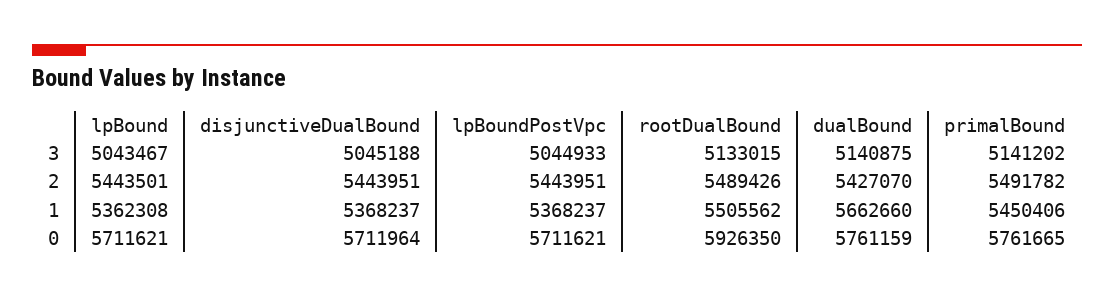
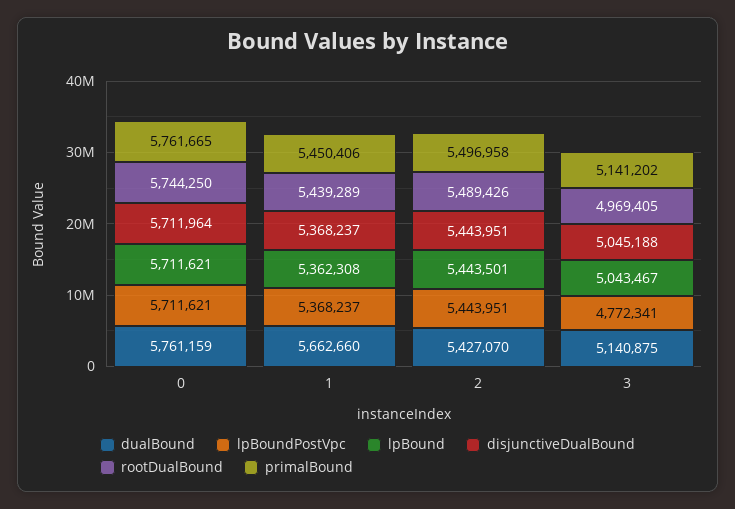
  {
    "lpBound": {
      "3": 5043467,
      "2": 5443501,
      "1": 5362308,
      "0": 5711621
    },
    "disjunctiveDualBound": {
      "3": 5045188,
      "2": 5443951,
      "1": 5368237,
      "0": 5711964
    },
    "lpBoundPostVpc": {
-     "3": 5044933,
+     "3": 4772341,
      "2": 5443951,
      "1": 5368237,
      "0": 5711621
    },
    "rootDualBound": {
-     "3": 5133015,
+     "3": 4969405,
      "2": 5489426,
-     "1": 5505562,
+     "1": 5439289,
-     "0": 5926350
+     "0": 5744250
    },
    "dualBound": {
      "3": 5140875,
      "2": 5427070,
      "1": 5662660,
      "0": 5761159
    },
    "primalBound": {
      "3": 5141202,
-     "2": 5491782,
+     "2": 5496958,
      "1": 5450406,
      "0": 5761665
    }
  }

